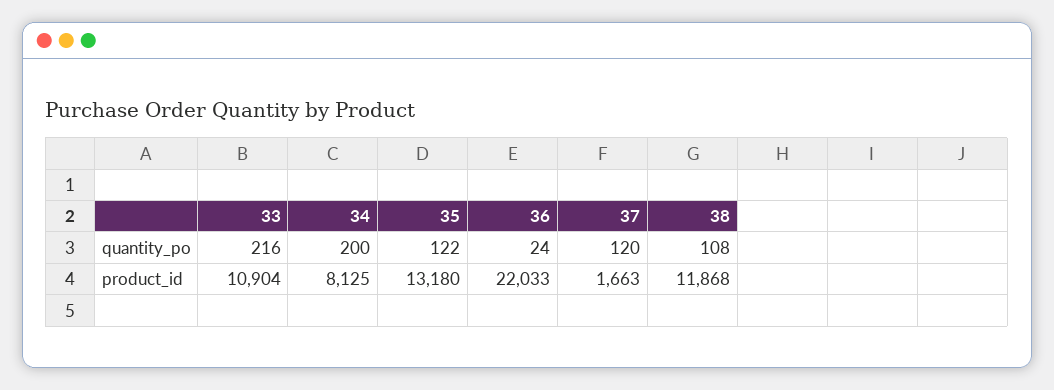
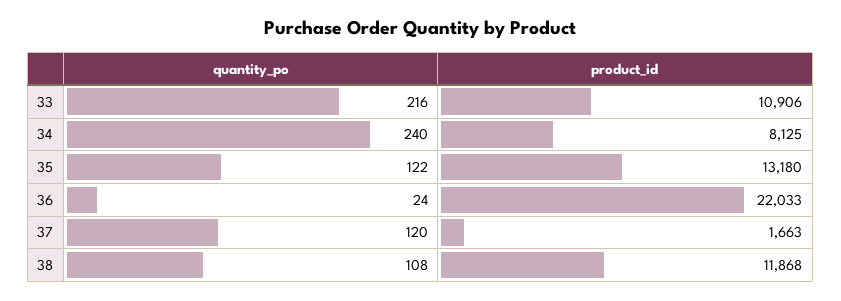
  {
    "33": {
      "quantity_po": 216,
-     "product_id": 10904
+     "product_id": 10906
    },
    "34": {
-     "quantity_po": 200,
+     "quantity_po": 240,
      "product_id": 8125
    },
    "35": {
      "quantity_po": 122,
      "product_id": 13180
    },
    "36": {
      "quantity_po": 24,
      "product_id": 22033
    },
    "37": {
      "quantity_po": 120,
      "product_id": 1663
    },
    "38": {
      "quantity_po": 108,
      "product_id": 11868
    }
  }

